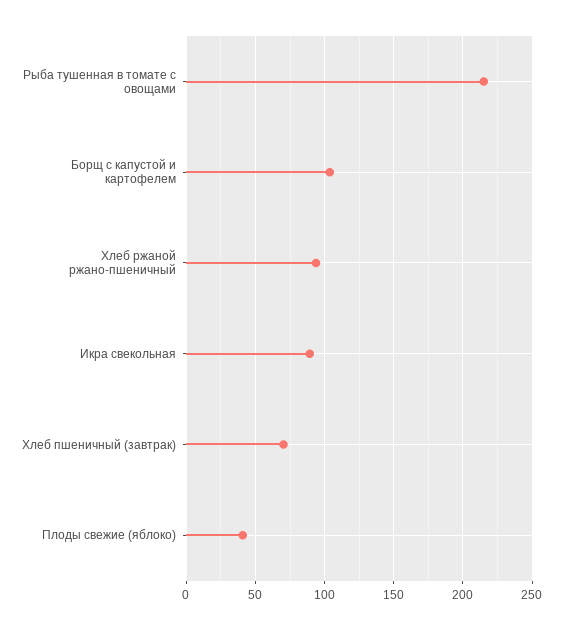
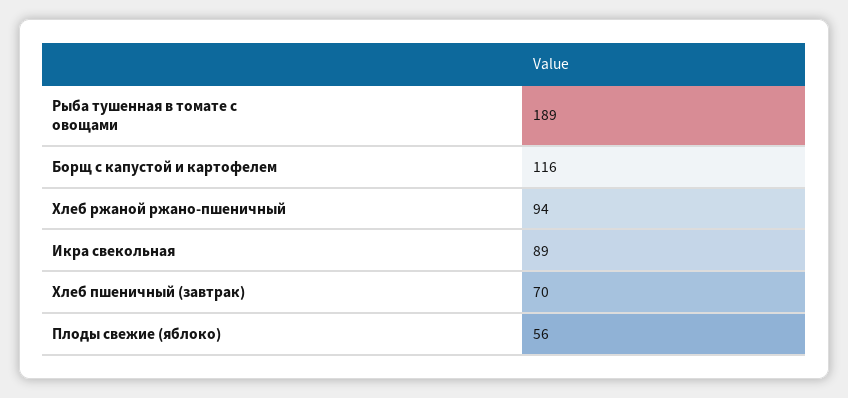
  {
-   "Рыба тушенная в томате с овощами": 215,
+   "Рыба тушенная в томате с овощами": 189,
-   "Борщ с капустой и картофелем": 105,
+   "Борщ с капустой и картофелем": 116,
    "Хлеб ржаной ржано-пшеничный": 94,
    "Икра свекольная": 89,
    "Хлеб пшеничный (завтрак)": 70,
-   "Плоды свежие (яблоко)": 40
+   "Плоды свежие (яблоко)": 56
  }

